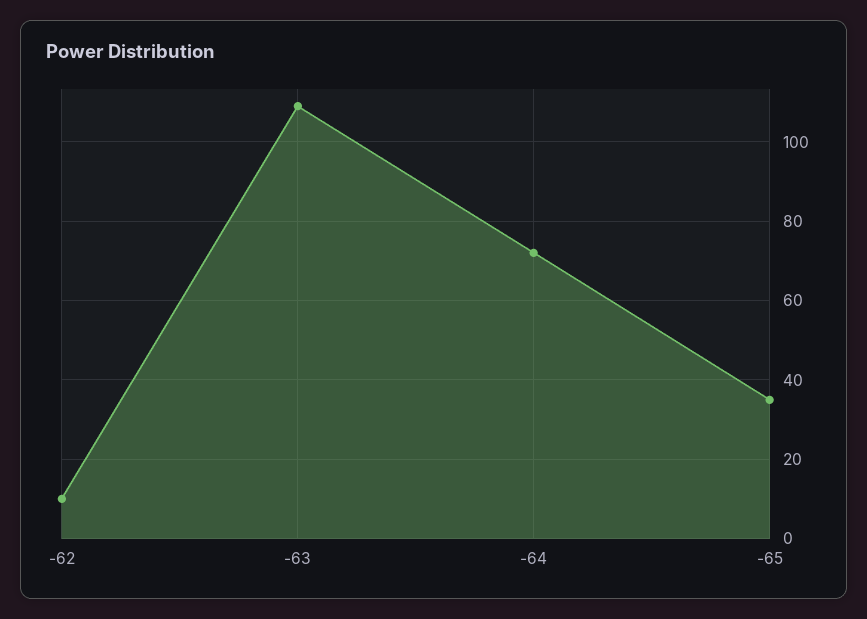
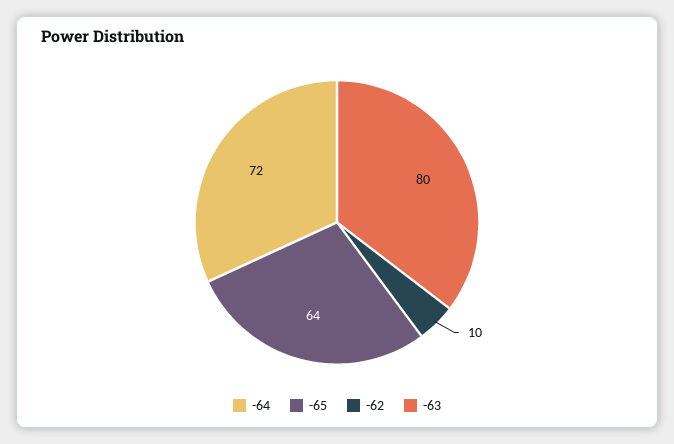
  {
    "-62": 10,
-   "-63": 110,
+   "-63": 80,
    "-64": 72,
-   "-65": 35
+   "-65": 64
  }

